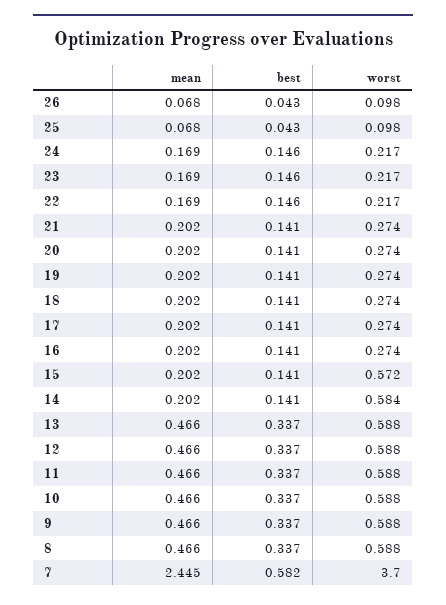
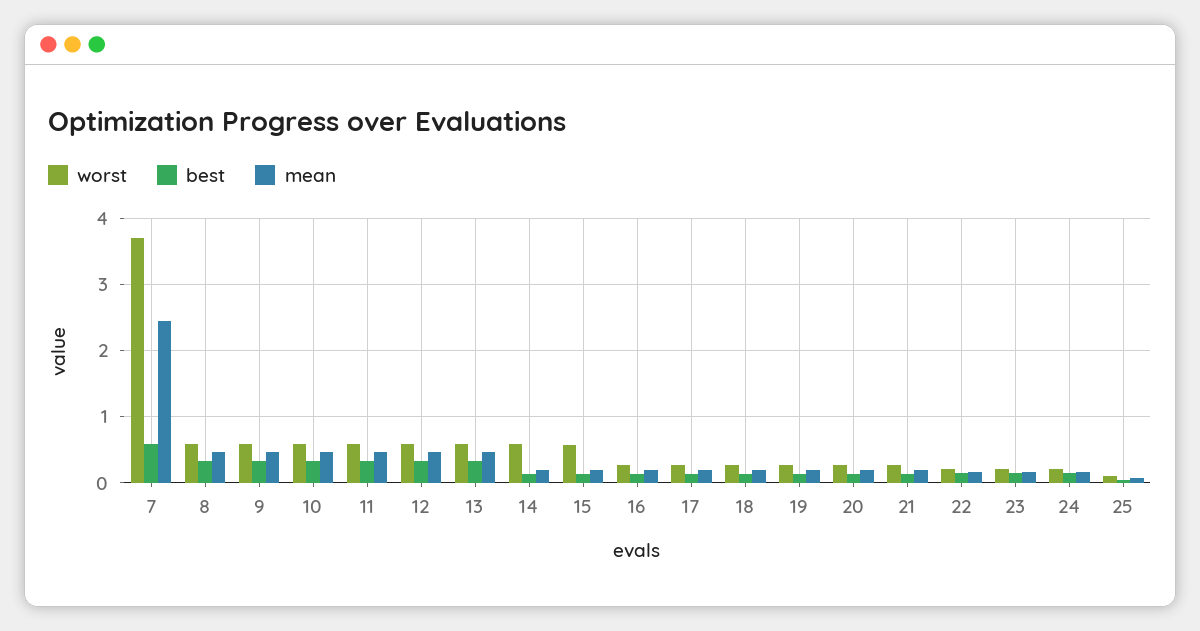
  {
    "mean": {
-     "26": 0.068,
      "25": 0.068,
      "24": 0.169,
      "23": 0.169,
      "22": 0.169,
      "21": 0.202,
      "20": 0.202,
      "19": 0.202,
      "18": 0.202,
      "17": 0.202,
      "16": 0.202,
      "15": 0.202,
      "14": 0.202,
      "13": 0.466,
      "12": 0.466,
      "11": 0.466,
      "10": 0.466,
      "9": 0.466,
      "8": 0.466,
      "7": 2.445
    },
    "best": {
-     "26": 0.043,
      "25": 0.043,
      "24": 0.146,
      "23": 0.146,
      "22": 0.146,
      "21": 0.141,
      "20": 0.141,
      "19": 0.141,
      "18": 0.141,
      "17": 0.141,
      "16": 0.141,
      "15": 0.141,
      "14": 0.141,
      "13": 0.337,
      "12": 0.337,
      "11": 0.337,
      "10": 0.337,
      "9": 0.337,
      "8": 0.337,
      "7": 0.582
    },
    "worst": {
-     "26": 0.098,
      "25": 0.098,
      "24": 0.217,
      "23": 0.217,
      "22": 0.217,
      "21": 0.274,
      "20": 0.274,
      "19": 0.274,
      "18": 0.274,
      "17": 0.274,
      "16": 0.274,
      "15": 0.572,
      "14": 0.584,
      "13": 0.588,
      "12": 0.588,
      "11": 0.588,
      "10": 0.588,
      "9": 0.588,
      "8": 0.588,
      "7": 3.7
    }
  }

